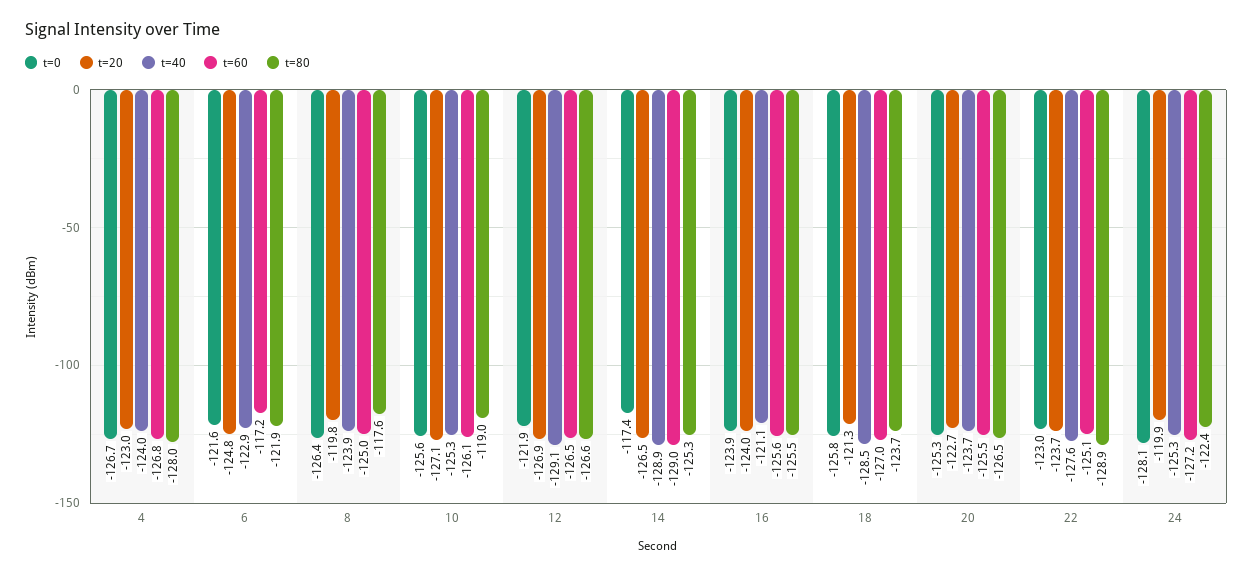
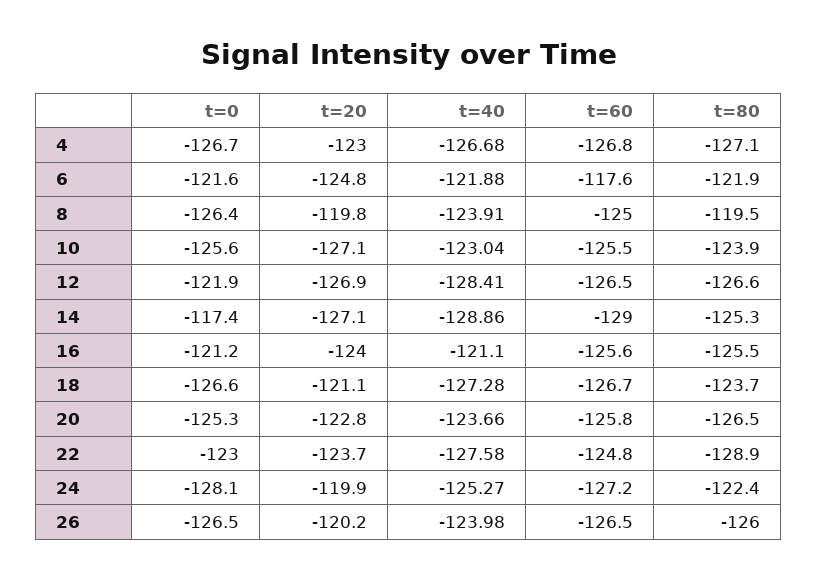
  {
    "t=0": {
      "4": -126.7,
      "6": -121.6,
      "8": -126.4,
      "10": -125.6,
      "12": -121.9,
      "14": -117.4,
-     "16": -123.9,
+     "16": -121.2,
-     "18": -125.8,
+     "18": -126.6,
      "20": -125.3,
      "22": -123,
-     "24": -128.1
+     "24": -128.1,
+     "26": -126.5
    },
    "t=20": {
      "4": -123,
      "6": -124.8,
      "8": -119.8,
      "10": -127.1,
      "12": -126.9,
-     "14": -126.5,
+     "14": -127.1,
      "16": -124,
-     "18": -121.3,
+     "18": -121.1,
-     "20": -122.7,
+     "20": -122.8,
      "22": -123.7,
-     "24": -119.9
+     "24": -119.9,
+     "26": -120.2
    },
    "t=40": {
-     "4": -124,
+     "4": -126.68,
-     "6": -122.9,
+     "6": -121.88,
      "8": -123.91,
-     "10": -125.3,
+     "10": -123.04,
-     "12": -129.1,
+     "12": -128.41,
      "14": -128.86,
      "16": -121.1,
-     "18": -128.5,
+     "18": -127.28,
      "20": -123.66,
      "22": -127.58,
-     "24": -125.27
+     "24": -125.27,
+     "26": -123.98
    },
    "t=60": {
      "4": -126.8,
-     "6": -117.2,
+     "6": -117.6,
      "8": -125,
-     "10": -126.1,
+     "10": -125.5,
      "12": -126.5,
      "14": -129,
      "16": -125.6,
-     "18": -127,
+     "18": -126.7,
-     "20": -125.5,
+     "20": -125.8,
-     "22": -125.1,
+     "22": -124.8,
-     "24": -127.2
+     "24": -127.2,
+     "26": -126.5
    },
    "t=80": {
-     "4": -128,
+     "4": -127.1,
      "6": -121.9,
-     "8": -117.6,
+     "8": -119.5,
-     "10": -119,
+     "10": -123.9,
      "12": -126.6,
      "14": -125.3,
      "16": -125.5,
      "18": -123.7,
      "20": -126.5,
      "22": -128.9,
-     "24": -122.4
+     "24": -122.4,
+     "26": -126
    }
  }

